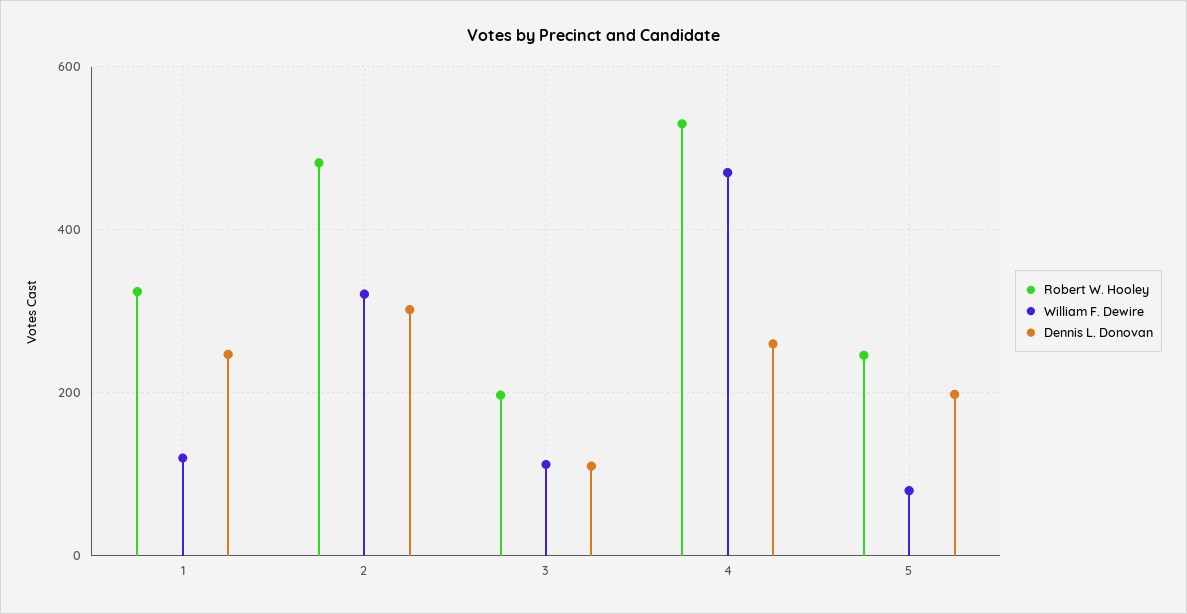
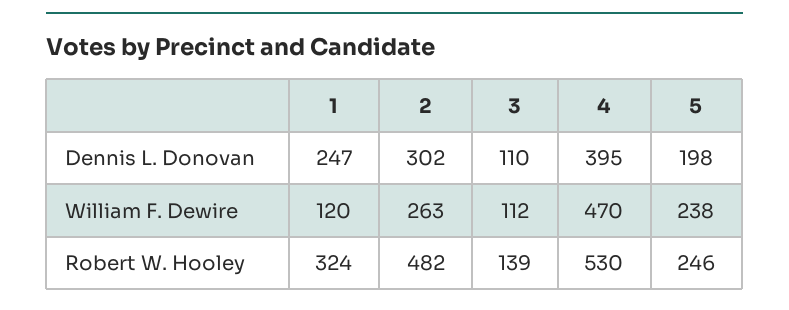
  {
    "Robert W. Hooley": {
      "1": 324,
      "2": 482,
-     "3": 200,
+     "3": 139,
      "4": 530,
      "5": 246
    },
    "William F. Dewire": {
      "1": 120,
-     "2": 320,
+     "2": 263,
      "3": 112,
      "4": 470,
-     "5": 80
+     "5": 238
    },
    "Dennis L. Donovan": {
      "1": 247,
      "2": 302,
      "3": 110,
-     "4": 260,
+     "4": 395,
      "5": 198
    }
  }

